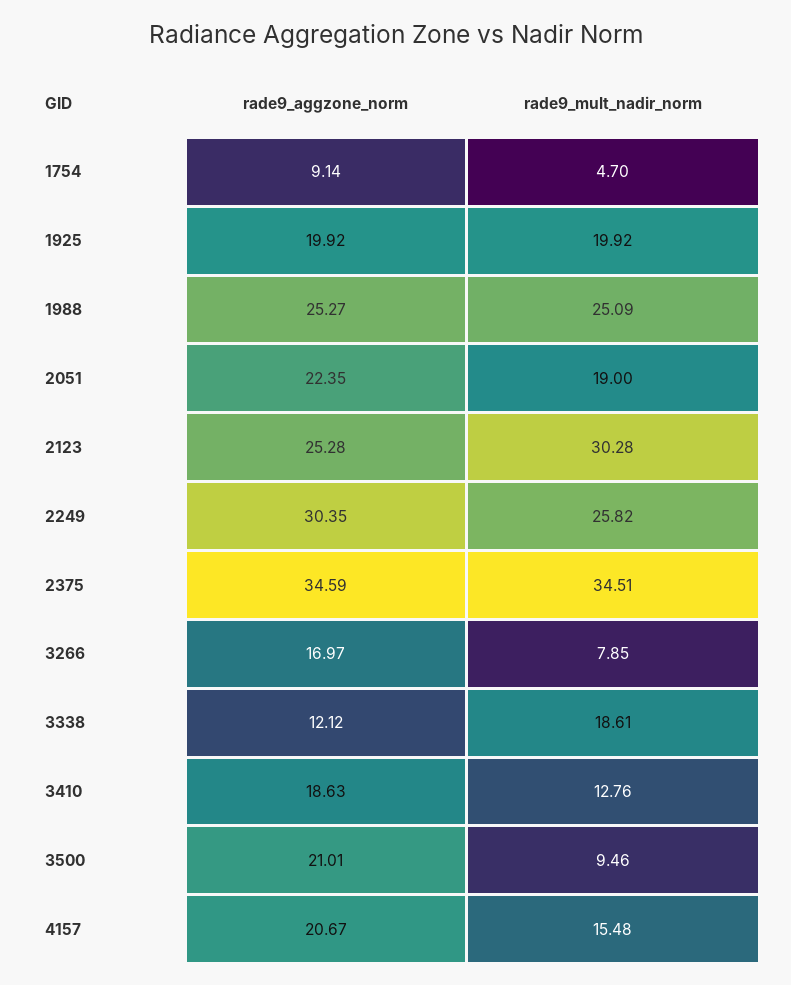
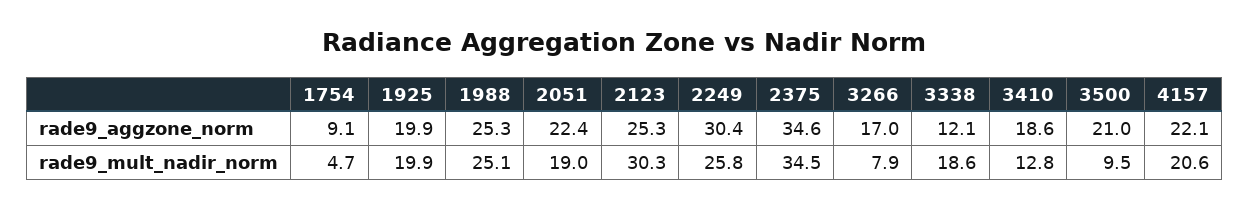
  {
    "rade9_aggzone_norm": {
      "1754": 9.14,
      "1925": 19.92,
      "1988": 25.27,
      "2051": 22.35,
      "2123": 25.28,
      "2249": 30.35,
      "2375": 34.59,
      "3266": 16.97,
      "3338": 12.12,
      "3410": 18.63,
      "3500": 21.01,
-     "4157": 20.67
+     "4157": 22.1
    },
    "rade9_mult_nadir_norm": {
      "1754": 4.7,
      "1925": 19.92,
      "1988": 25.09,
      "2051": 19,
      "2123": 30.28,
      "2249": 25.82,
      "2375": 34.51,
      "3266": 7.85,
      "3338": 18.61,
      "3410": 12.76,
      "3500": 9.46,
-     "4157": 15.48
+     "4157": 20.6
    }
  }

